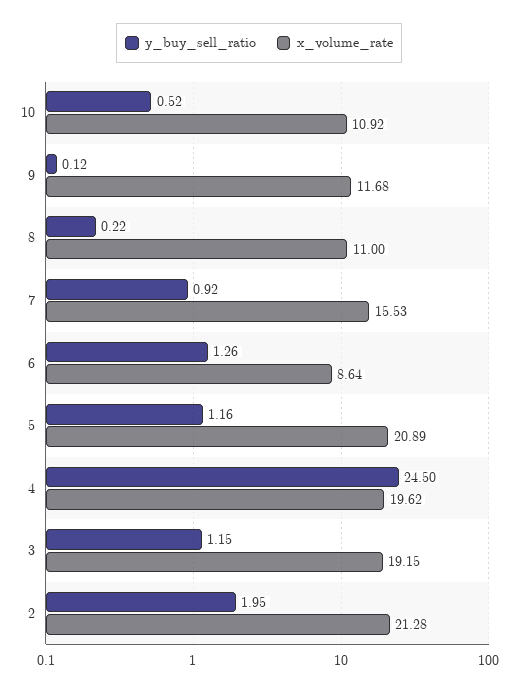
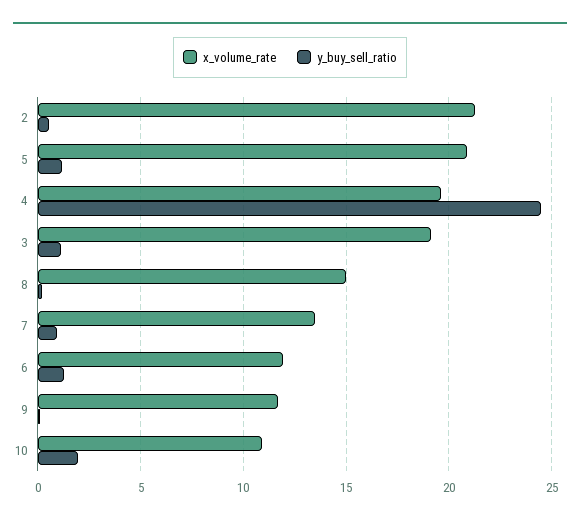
  {
    "y_buy_sell_ratio": {
-     "10": 0.52,
+     "10": 2,
      "9": 0.12,
      "8": 0.22,
      "7": 0.92,
      "6": 1.26,
      "5": 1.16,
      "4": 24.5,
      "3": 1.15,
-     "2": 1.95
+     "2": 0.5
    },
    "x_volume_rate": {
      "10": 10.92,
      "9": 11.68,
-     "8": 11,
+     "8": 15,
-     "7": 15.53,
+     "7": 13.5,
-     "6": 8.64,
+     "6": 12,
      "5": 20.89,
      "4": 19.62,
      "3": 19.15,
      "2": 21.28
    }
  }

